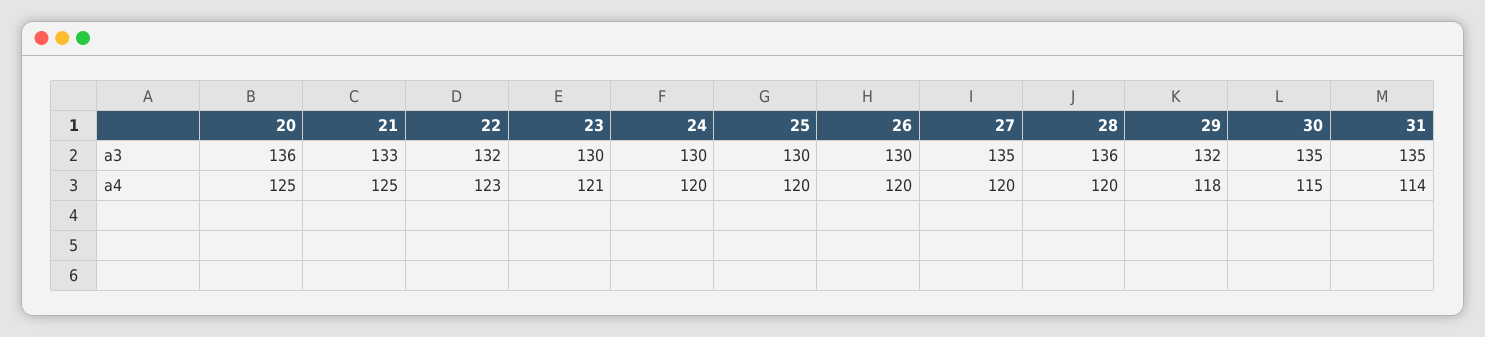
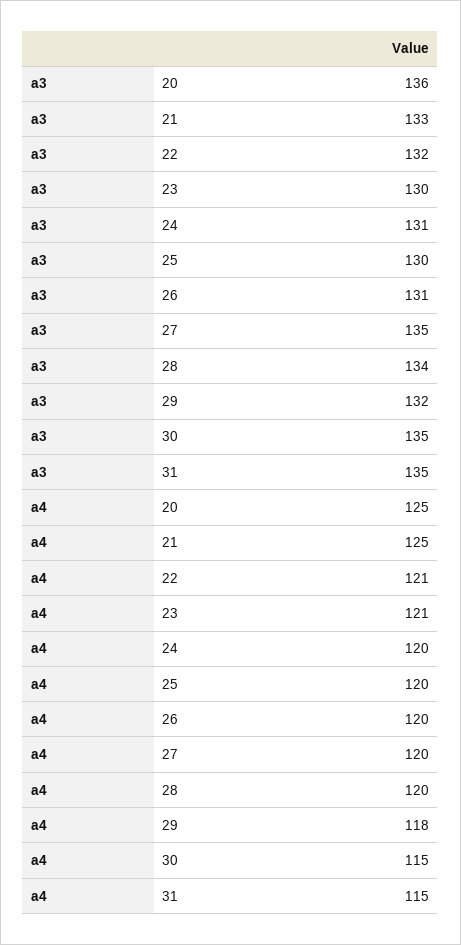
  {
    "20": {
      "a3": 136,
      "a4": 125
    },
    "21": {
      "a3": 133,
      "a4": 125
    },
    "22": {
      "a3": 132,
-     "a4": 123
+     "a4": 121
    },
    "23": {
      "a3": 130,
      "a4": 121
    },
    "24": {
-     "a3": 130,
+     "a3": 131,
      "a4": 120
    },
    "25": {
      "a3": 130,
      "a4": 120
    },
    "26": {
-     "a3": 130,
+     "a3": 131,
      "a4": 120
    },
    "27": {
      "a3": 135,
      "a4": 120
    },
    "28": {
-     "a3": 136,
+     "a3": 134,
      "a4": 120
    },
    "29": {
      "a3": 132,
      "a4": 118
    },
    "30": {
      "a3": 135,
      "a4": 115
    },
    "31": {
      "a3": 135,
-     "a4": 114
+     "a4": 115
    }
  }

